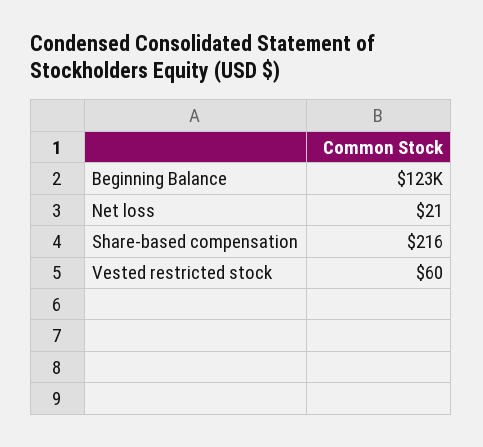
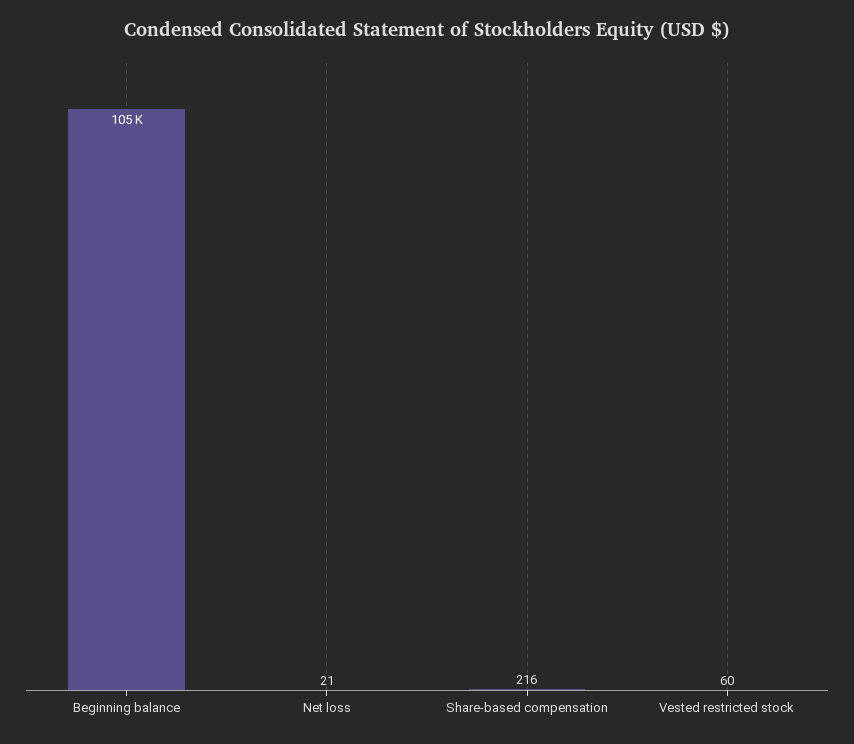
  {
-   "Beginning Balance": 123000,
+   "Beginning Balance": 105000,
    "Net loss": 21,
    "Share-based compensation": 216,
    "Vested restricted stock": 60
  }

